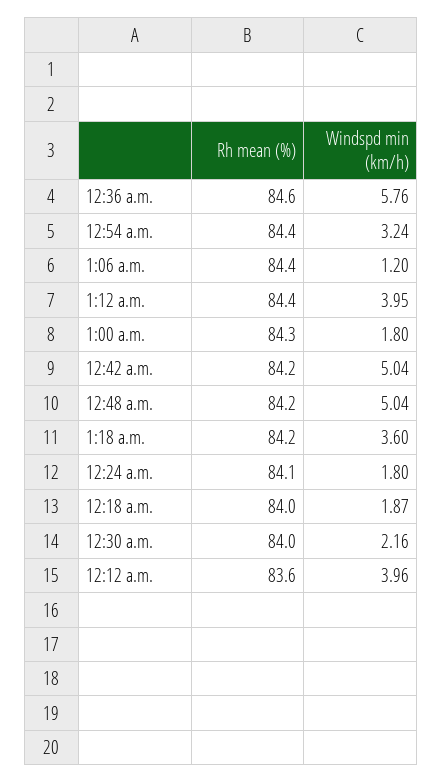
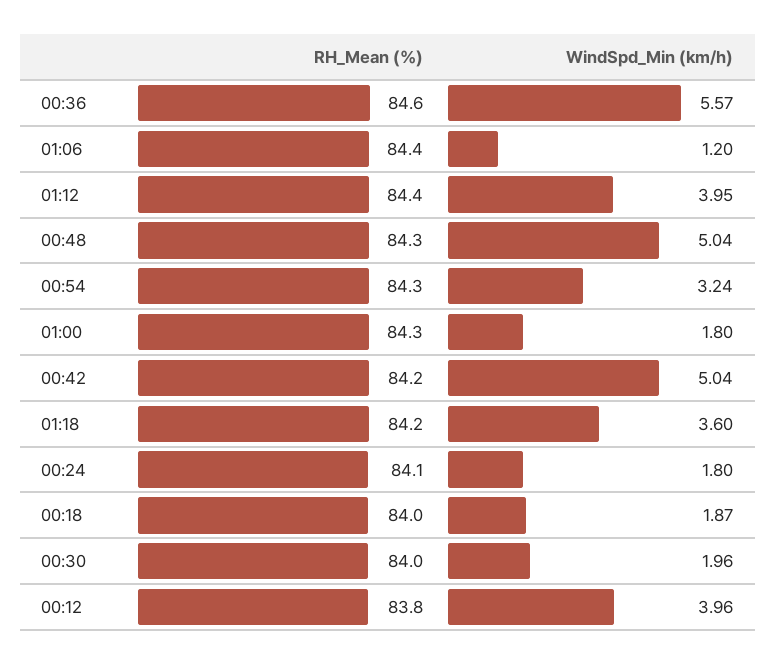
  {
    "Rh mean (%)": {
      "12:36 a.m.": 84.6,
-     "12:54 a.m.": 84.4,
+     "12:54 a.m.": 84.3,
      "1:06 a.m.": 84.4,
      "1:12 a.m.": 84.4,
      "1:00 a.m.": 84.3,
      "12:42 a.m.": 84.2,
-     "12:48 a.m.": 84.2,
+     "12:48 a.m.": 84.3,
      "1:18 a.m.": 84.2,
      "12:24 a.m.": 84.1,
      "12:18 a.m.": 84,
      "12:30 a.m.": 84,
-     "12:12 a.m.": 83.6
+     "12:12 a.m.": 83.8
    },
    "Windspd min (km/h)": {
-     "12:36 a.m.": 5.76,
+     "12:36 a.m.": 5.57,
      "12:54 a.m.": 3.24,
      "1:06 a.m.": 1.2,
      "1:12 a.m.": 3.95,
      "1:00 a.m.": 1.8,
      "12:42 a.m.": 5.04,
      "12:48 a.m.": 5.04,
      "1:18 a.m.": 3.6,
      "12:24 a.m.": 1.8,
      "12:18 a.m.": 1.87,
-     "12:30 a.m.": 2.16,
+     "12:30 a.m.": 1.96,
      "12:12 a.m.": 3.96
    }
  }

